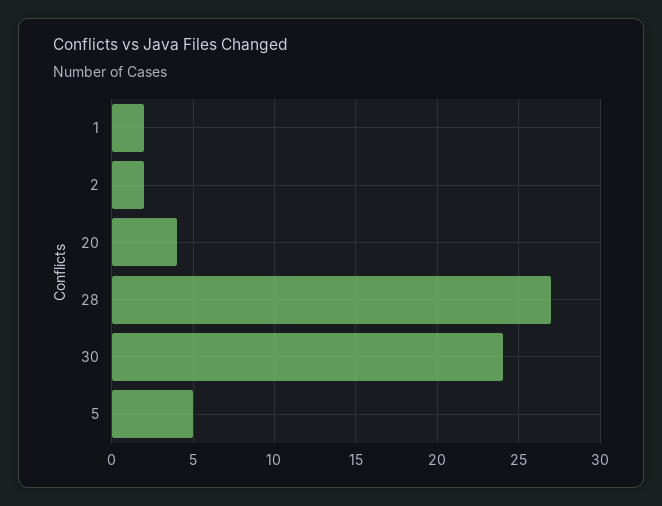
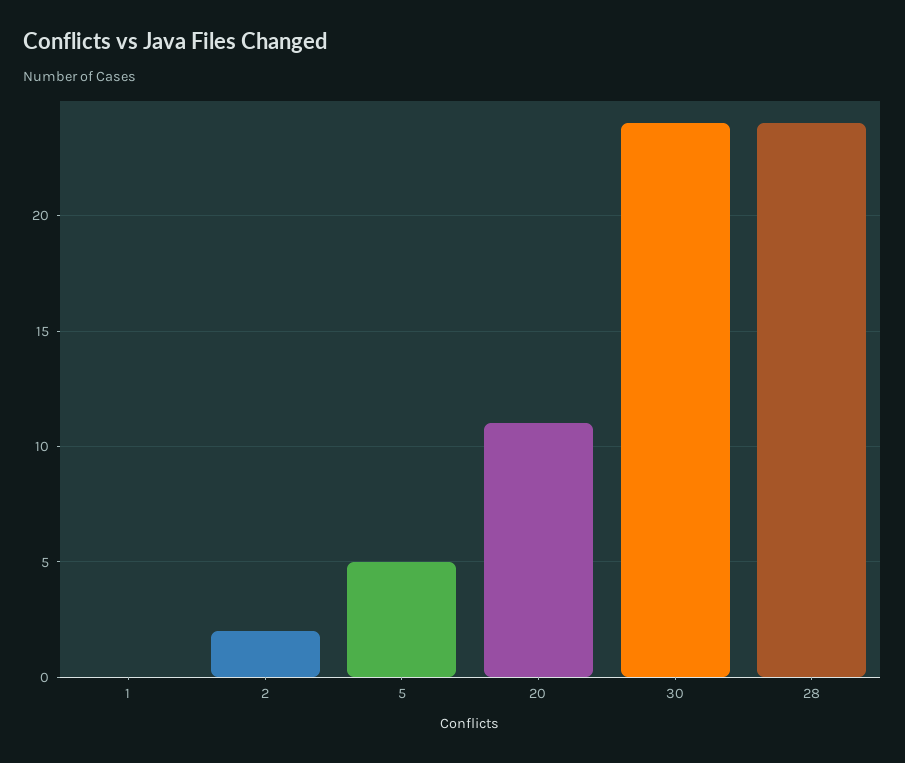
  {
-   "1": 2,
+   "1": 0,
    "2": 2,
-   "20": 4,
+   "20": 11,
-   "28": 27,
+   "28": 24,
    "30": 24,
    "5": 5
  }

